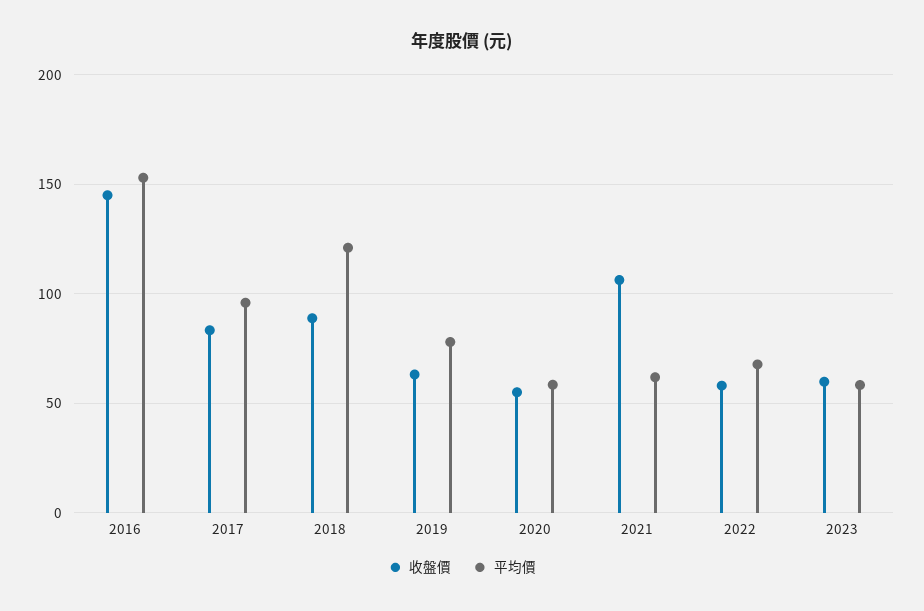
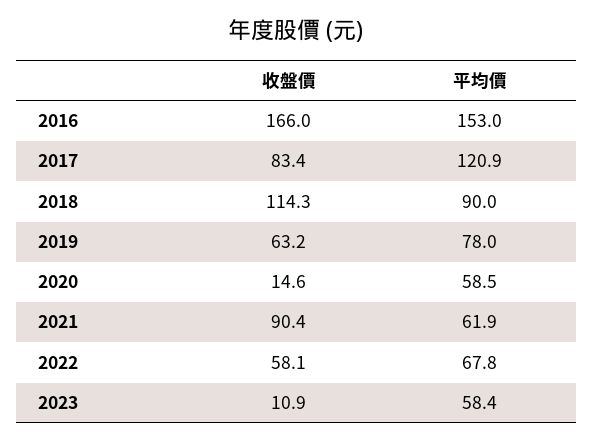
  {
    "收盤價": {
-     "2016": 145,
+     "2016": 166,
      "2017": 83.4,
-     "2018": 90,
+     "2018": 114.3,
      "2019": 63.2,
-     "2020": 55,
+     "2020": 14.6,
-     "2021": 105,
+     "2021": 90.4,
      "2022": 58.1,
-     "2023": 60
+     "2023": 10.9
    },
    "平均價": {
      "2016": 153,
-     "2017": 95,
+     "2017": 120.9,
-     "2018": 120,
+     "2018": 90,
      "2019": 78,
      "2020": 58.5,
      "2021": 61.9,
      "2022": 67.8,
      "2023": 58.4
    }
  }

